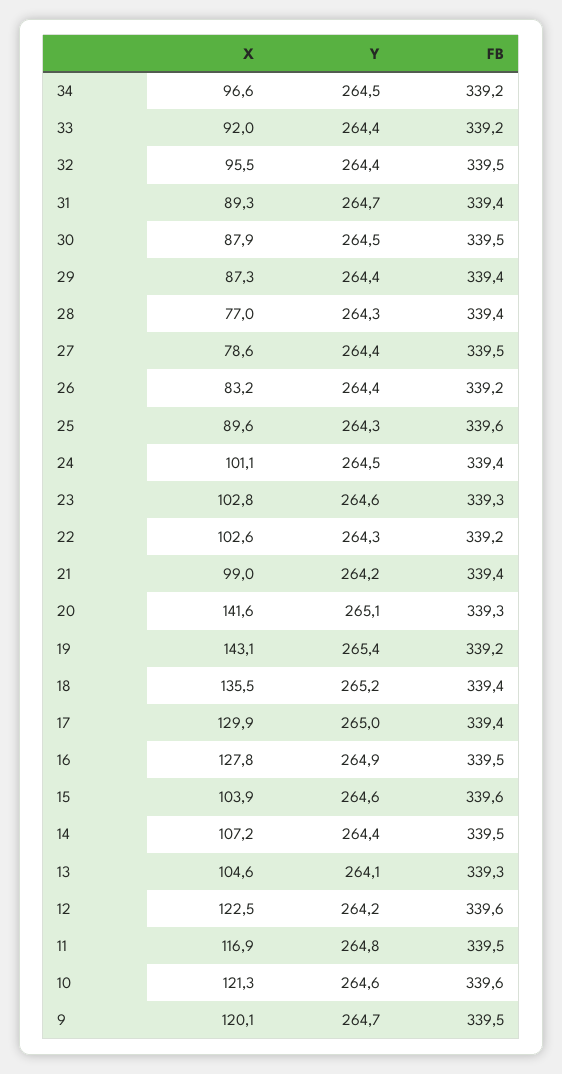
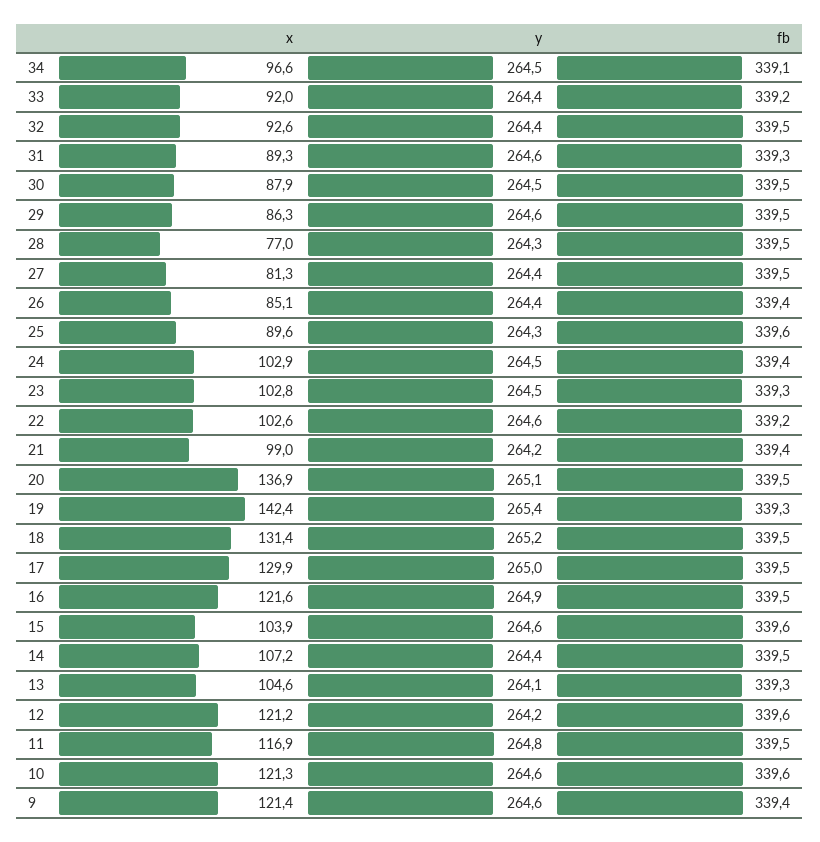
  {
    "X": {
      "34": 96.6,
      "33": 92,
-     "32": 95.5,
+     "32": 92.6,
      "31": 89.3,
      "30": 87.9,
-     "29": 87.3,
+     "29": 86.3,
      "28": 77,
-     "27": 78.6,
+     "27": 81.3,
-     "26": 83.2,
+     "26": 85.1,
      "25": 89.6,
-     "24": 101.1,
+     "24": 102.9,
      "23": 102.8,
      "22": 102.6,
      "21": 99,
-     "20": 141.6,
+     "20": 136.9,
-     "19": 143.1,
+     "19": 142.4,
-     "18": 135.5,
+     "18": 131.4,
      "17": 129.9,
-     "16": 127.8,
+     "16": 121.6,
      "15": 103.9,
      "14": 107.2,
      "13": 104.6,
-     "12": 122.5,
+     "12": 121.2,
      "11": 116.9,
      "10": 121.3,
-     "9": 120.1
+     "9": 121.4
    },
    "Y": {
      "34": 264.5,
      "33": 264.4,
      "32": 264.4,
-     "31": 264.7,
+     "31": 264.6,
      "30": 264.5,
-     "29": 264.4,
+     "29": 264.6,
      "28": 264.3,
      "27": 264.4,
      "26": 264.4,
      "25": 264.3,
      "24": 264.5,
-     "23": 264.6,
+     "23": 264.5,
-     "22": 264.3,
+     "22": 264.6,
      "21": 264.2,
      "20": 265.1,
      "19": 265.4,
      "18": 265.2,
      "17": 265,
      "16": 264.9,
      "15": 264.6,
      "14": 264.4,
      "13": 264.1,
      "12": 264.2,
      "11": 264.8,
      "10": 264.6,
-     "9": 264.7
+     "9": 264.6
    },
    "FB": {
-     "34": 339.2,
+     "34": 339.1,
      "33": 339.2,
      "32": 339.5,
-     "31": 339.4,
+     "31": 339.3,
      "30": 339.5,
-     "29": 339.4,
+     "29": 339.5,
-     "28": 339.4,
+     "28": 339.5,
      "27": 339.5,
-     "26": 339.2,
+     "26": 339.4,
      "25": 339.6,
      "24": 339.4,
      "23": 339.3,
      "22": 339.2,
      "21": 339.4,
-     "20": 339.3,
+     "20": 339.5,
-     "19": 339.2,
+     "19": 339.3,
-     "18": 339.4,
+     "18": 339.5,
-     "17": 339.4,
+     "17": 339.5,
      "16": 339.5,
      "15": 339.6,
      "14": 339.5,
      "13": 339.3,
      "12": 339.6,
      "11": 339.5,
      "10": 339.6,
-     "9": 339.5
+     "9": 339.4
    }
  }

